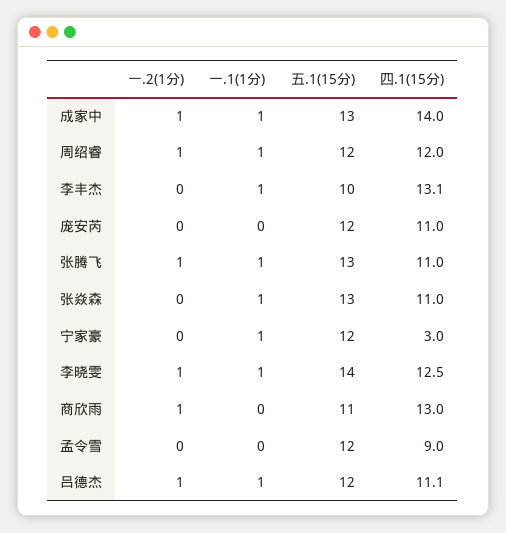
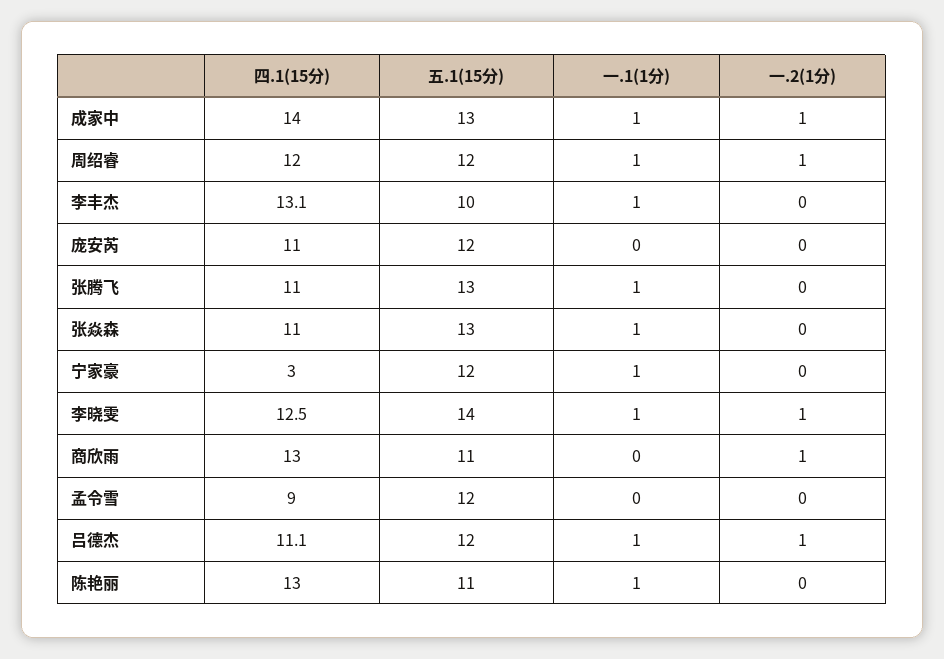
  {
    "一.2(1分)": {
      "成家中": 1,
      "周绍睿": 1,
      "李丰杰": 0,
      "庞安芮": 0,
-     "张腾飞": 1,
+     "张腾飞": 0,
      "张焱森": 0,
      "宁家豪": 0,
      "李晓雯": 1,
      "商欣雨": 1,
      "孟令雪": 0,
-     "吕德杰": 1
+     "吕德杰": 1,
+     "陈艳丽": 0
    },
    "一.1(1分)": {
      "成家中": 1,
      "周绍睿": 1,
      "李丰杰": 1,
      "庞安芮": 0,
      "张腾飞": 1,
      "张焱森": 1,
      "宁家豪": 1,
      "李晓雯": 1,
      "商欣雨": 0,
      "孟令雪": 0,
-     "吕德杰": 1
+     "吕德杰": 1,
+     "陈艳丽": 1
    },
    "五.1(15分)": {
      "成家中": 13,
      "周绍睿": 12,
      "李丰杰": 10,
      "庞安芮": 12,
      "张腾飞": 13,
      "张焱森": 13,
      "宁家豪": 12,
      "李晓雯": 14,
      "商欣雨": 11,
      "孟令雪": 12,
-     "吕德杰": 12
+     "吕德杰": 12,
+     "陈艳丽": 11
    },
    "四.1(15分)": {
      "成家中": 14,
      "周绍睿": 12,
      "李丰杰": 13.1,
      "庞安芮": 11,
      "张腾飞": 11,
      "张焱森": 11,
      "宁家豪": 3,
      "李晓雯": 12.5,
      "商欣雨": 13,
      "孟令雪": 9,
-     "吕德杰": 11.1
+     "吕德杰": 11.1,
+     "陈艳丽": 13
    }
  }

